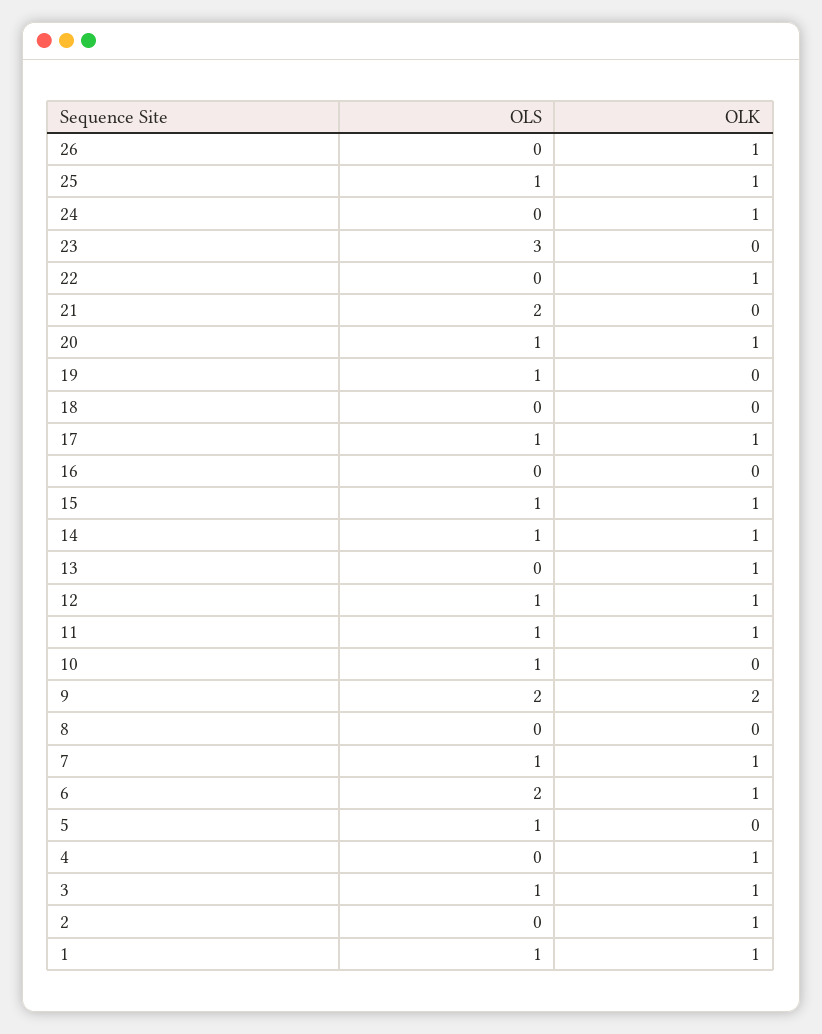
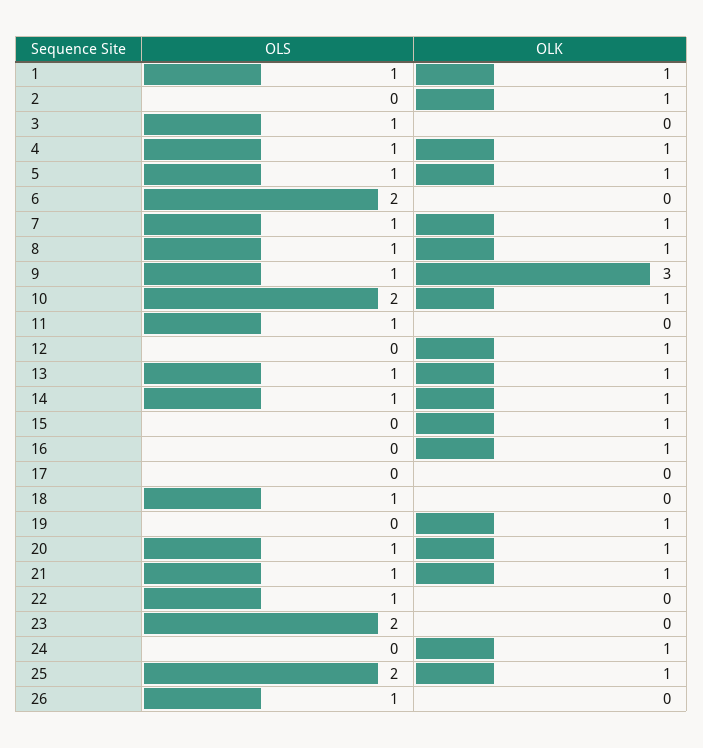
  {
    "OLS": {
-     "26": 0,
+     "26": 1,
-     "25": 1,
+     "25": 2,
      "24": 0,
-     "23": 3,
+     "23": 2,
-     "22": 0,
+     "22": 1,
-     "21": 2,
+     "21": 1,
      "20": 1,
-     "19": 1,
+     "19": 0,
-     "18": 0,
+     "18": 1,
-     "17": 1,
+     "17": 0,
      "16": 0,
-     "15": 1,
+     "15": 0,
      "14": 1,
-     "13": 0,
+     "13": 1,
-     "12": 1,
+     "12": 0,
      "11": 1,
-     "10": 1,
+     "10": 2,
-     "9": 2,
+     "9": 1,
-     "8": 0,
+     "8": 1,
      "7": 1,
      "6": 2,
      "5": 1,
-     "4": 0,
+     "4": 1,
      "3": 1,
      "2": 0,
      "1": 1
    },
    "OLK": {
-     "26": 1,
+     "26": 0,
      "25": 1,
      "24": 1,
      "23": 0,
-     "22": 1,
+     "22": 0,
-     "21": 0,
+     "21": 1,
      "20": 1,
-     "19": 0,
+     "19": 1,
      "18": 0,
-     "17": 1,
+     "17": 0,
-     "16": 0,
+     "16": 1,
      "15": 1,
      "14": 1,
      "13": 1,
      "12": 1,
-     "11": 1,
+     "11": 0,
-     "10": 0,
+     "10": 1,
-     "9": 2,
+     "9": 3,
-     "8": 0,
+     "8": 1,
      "7": 1,
-     "6": 1,
+     "6": 0,
-     "5": 0,
+     "5": 1,
      "4": 1,
-     "3": 1,
+     "3": 0,
      "2": 1,
      "1": 1
    }
  }

